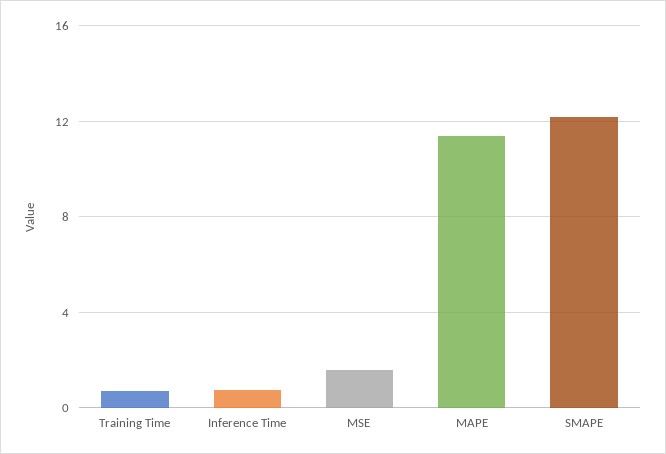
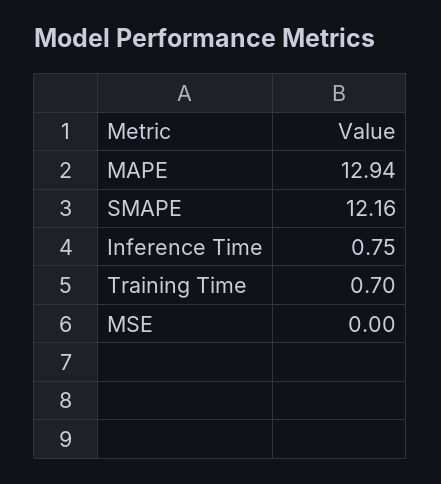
  {
    "Training Time": 0.7,
    "Inference Time": 0.75,
-   "MSE": 1.5,
+   "MSE": 0,
-   "MAPE": 11.5,
+   "MAPE": 12.94,
    "SMAPE": 12.16
  }

